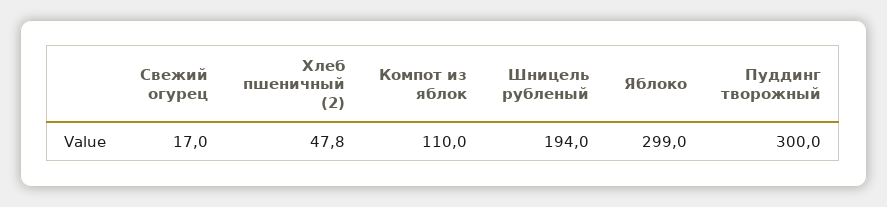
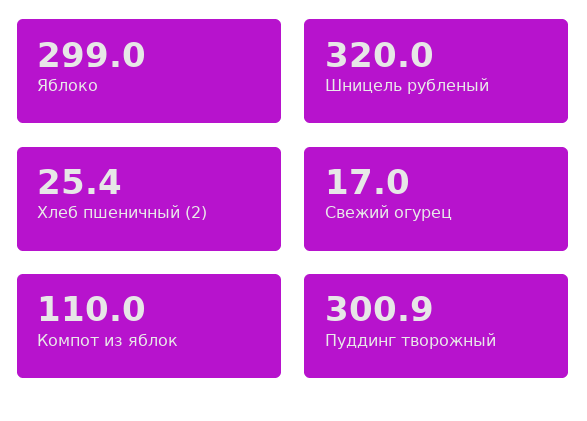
  {
    "Свежий огурец": 17,
-   "Хлеб пшеничный (2)": 47.8,
+   "Хлеб пшеничный (2)": 25.4,
    "Компот из яблок": 110,
-   "Шницель рубленый": 194,
+   "Шницель рубленый": 320,
    "Яблоко": 299,
-   "Пуддинг творожный": 300
+   "Пуддинг творожный": 300.9
  }

